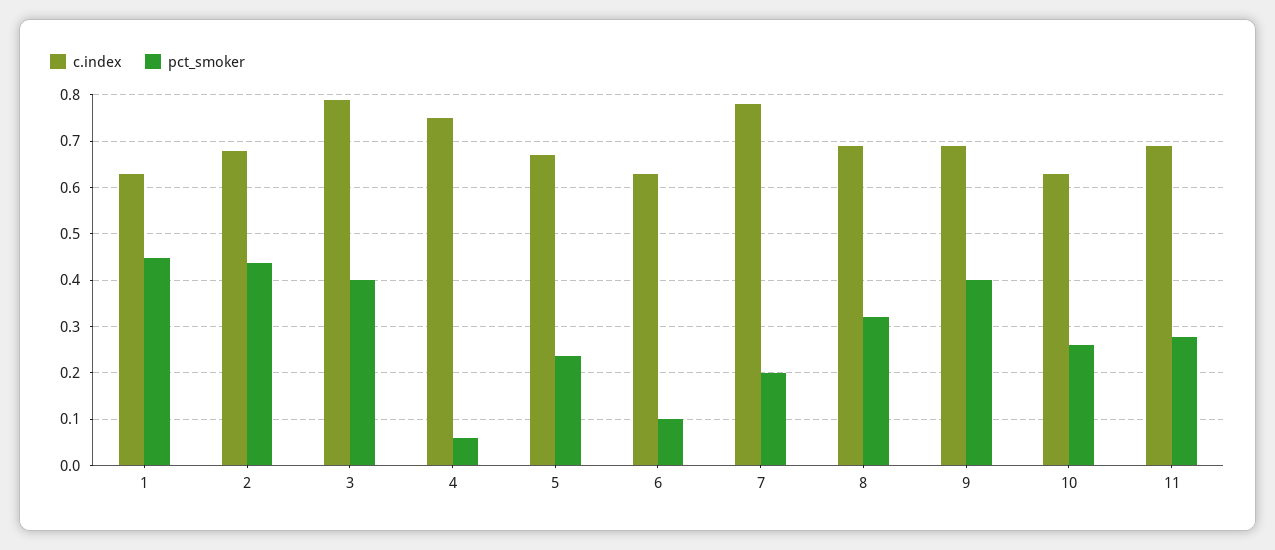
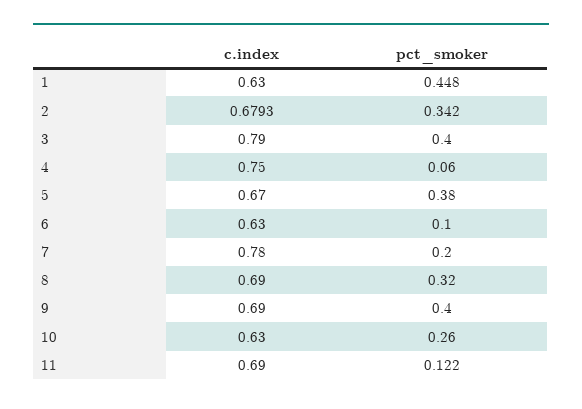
  {
    "c.index": {
      "1": 0.63,
      "2": 0.6793,
      "3": 0.79,
      "4": 0.75,
      "5": 0.67,
      "6": 0.63,
      "7": 0.78,
      "8": 0.69,
      "9": 0.69,
      "10": 0.63,
      "11": 0.69
    },
    "pct_smoker": {
      "1": 0.448,
-     "2": 0.44,
+     "2": 0.342,
      "3": 0.4,
      "4": 0.06,
-     "5": 0.24,
+     "5": 0.38,
      "6": 0.1,
      "7": 0.2,
      "8": 0.32,
      "9": 0.4,
      "10": 0.26,
-     "11": 0.28
+     "11": 0.122
    }
  }

